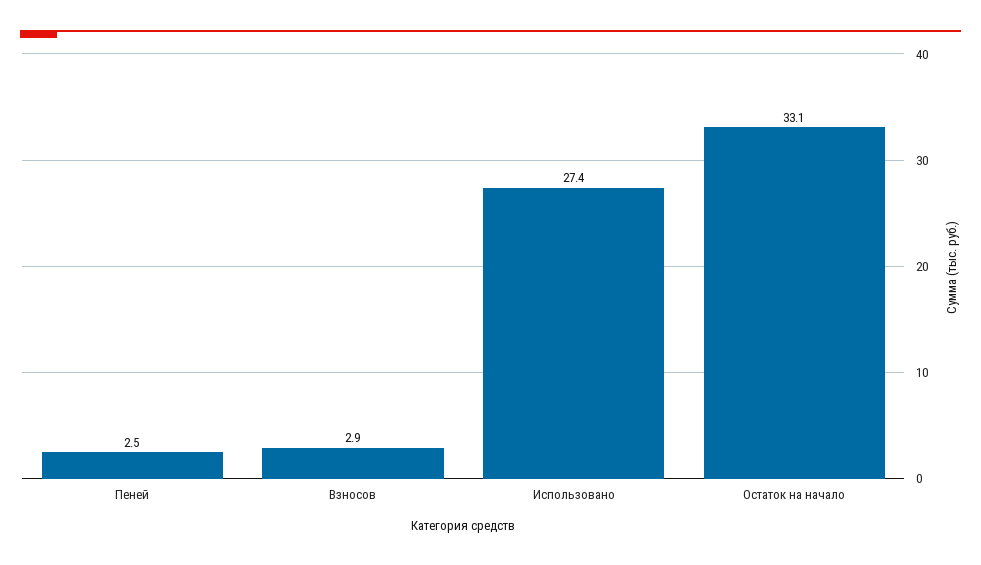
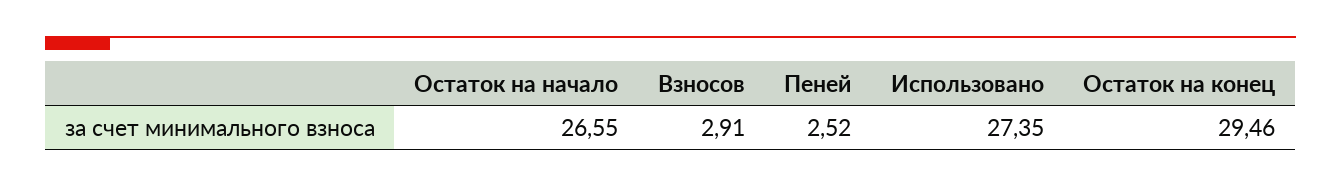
  {
    "Пеней": 2.52,
    "Взносов": 2.91,
    "Использовано": 27.35,
-   "Остаток на начало": 33.1
+   "Остаток на начало": 26.55,
+   "Остаток на конец": 29.46
  }

